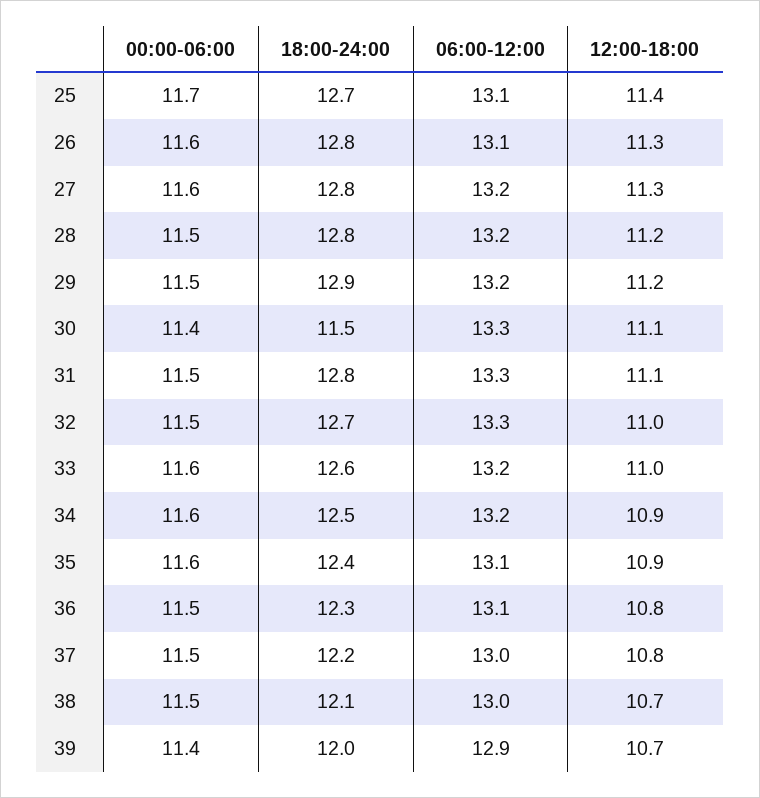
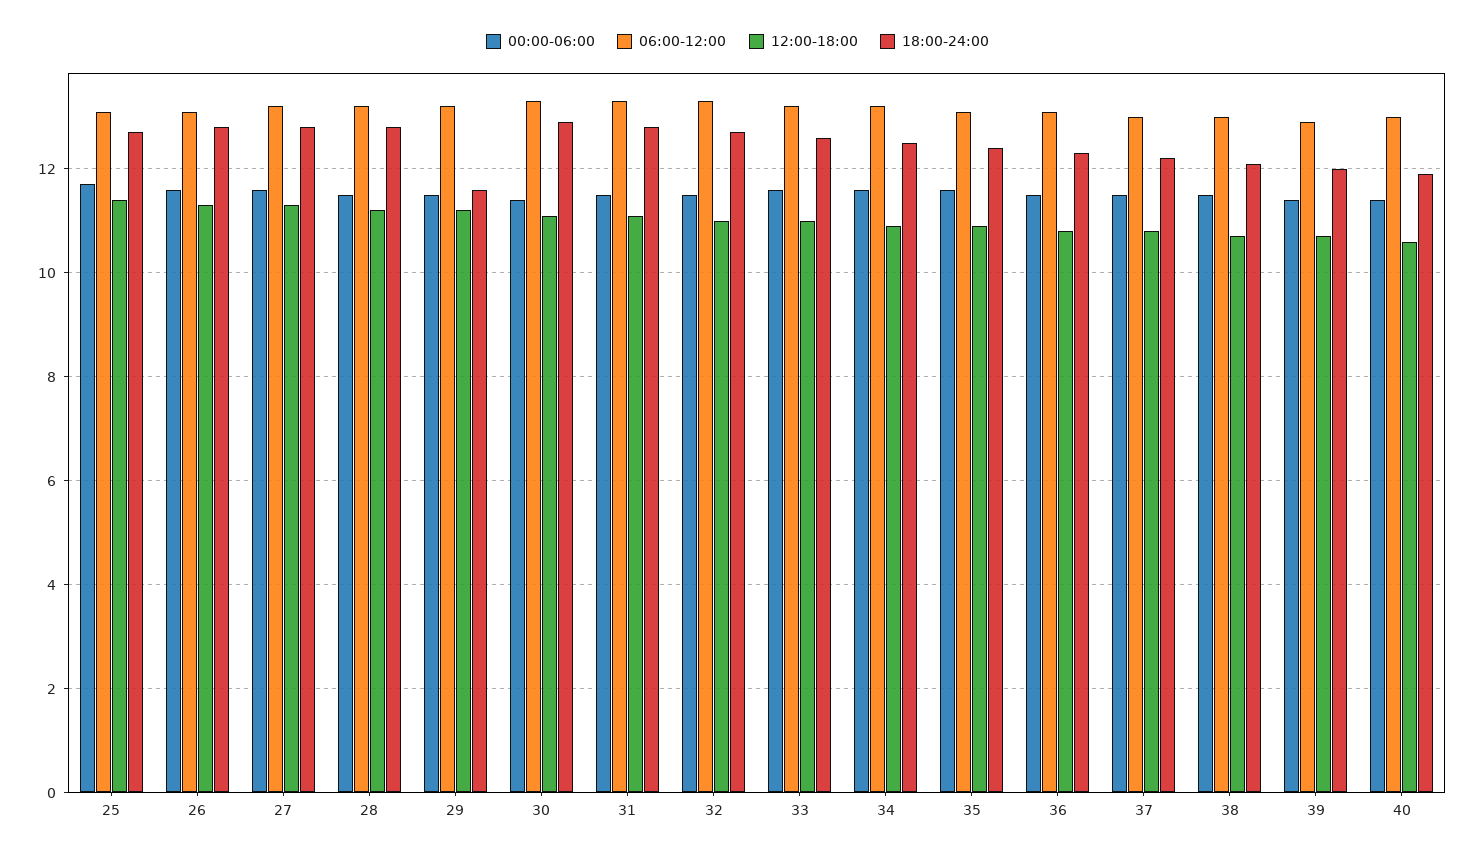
  {
    "00:00-06:00": {
      "25": 11.7,
      "26": 11.6,
      "27": 11.6,
      "28": 11.5,
      "29": 11.5,
      "30": 11.4,
      "31": 11.5,
      "32": 11.5,
      "33": 11.6,
      "34": 11.6,
      "35": 11.6,
      "36": 11.5,
      "37": 11.5,
      "38": 11.5,
-     "39": 11.4
+     "39": 11.4,
+     "40": 11.5
    },
    "18:00-24:00": {
      "25": 12.7,
      "26": 12.8,
      "27": 12.8,
      "28": 12.8,
-     "29": 12.9,
+     "29": 11.5,
-     "30": 11.5,
+     "30": 13,
      "31": 12.8,
      "32": 12.7,
      "33": 12.6,
      "34": 12.5,
      "35": 12.4,
      "36": 12.3,
      "37": 12.2,
      "38": 12.1,
-     "39": 12
+     "39": 12,
+     "40": 12
    },
    "06:00-12:00": {
      "25": 13.1,
      "26": 13.1,
      "27": 13.2,
      "28": 13.2,
      "29": 13.2,
      "30": 13.3,
      "31": 13.3,
      "32": 13.3,
      "33": 13.2,
      "34": 13.2,
      "35": 13.1,
      "36": 13.1,
      "37": 13,
      "38": 13,
-     "39": 12.9
+     "39": 12.9,
+     "40": 13
    },
    "12:00-18:00": {
      "25": 11.4,
      "26": 11.3,
      "27": 11.3,
      "28": 11.2,
      "29": 11.2,
      "30": 11.1,
      "31": 11.1,
      "32": 11,
      "33": 11,
      "34": 10.9,
      "35": 10.9,
      "36": 10.8,
      "37": 10.8,
      "38": 10.7,
-     "39": 10.7
+     "39": 10.7,
+     "40": 10.5
    }
  }

